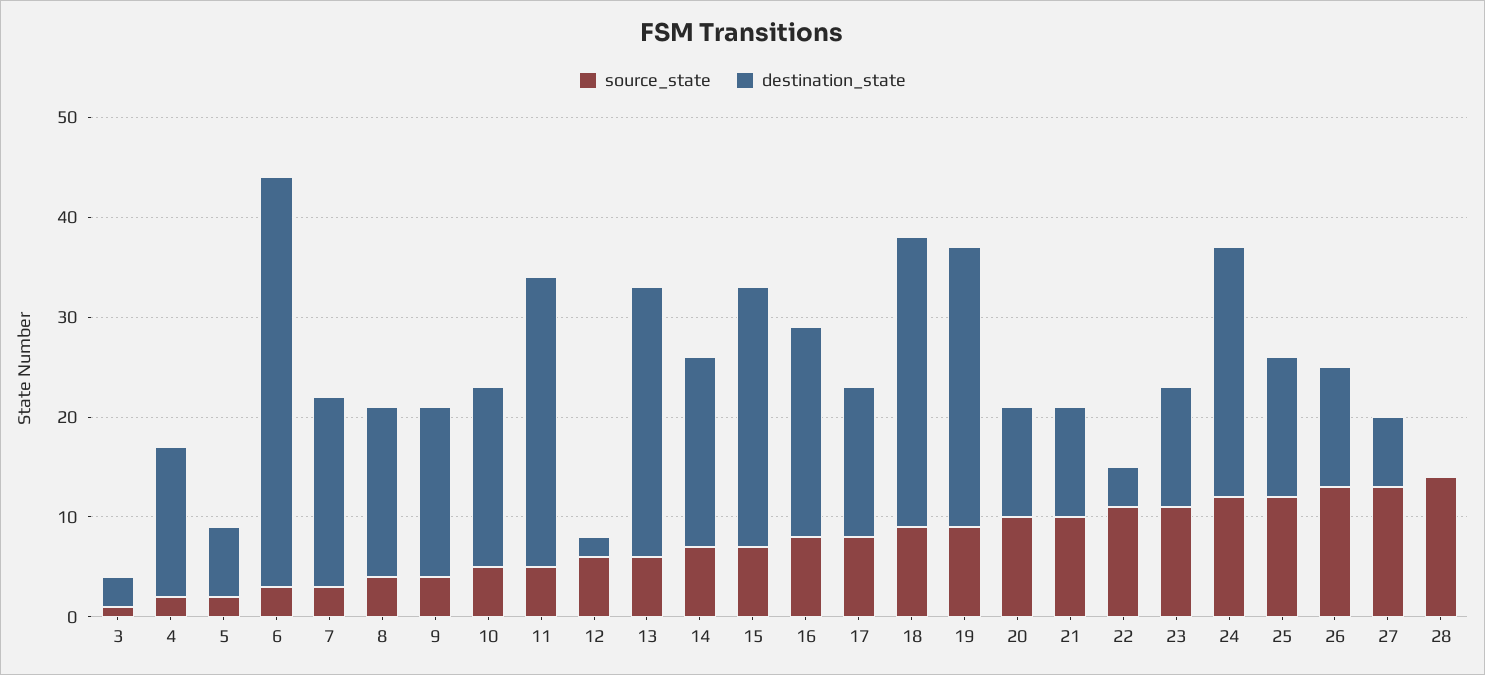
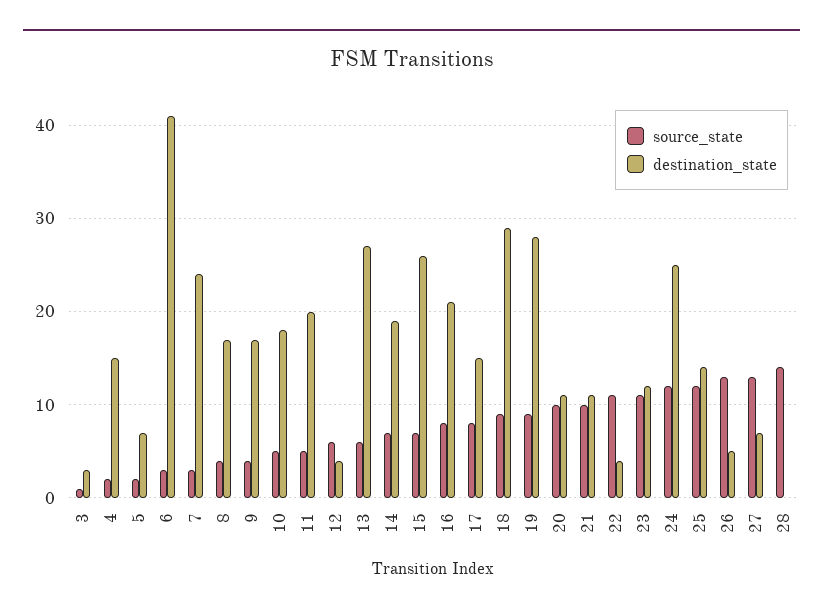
  {
    "source_state": {
      "3": 1,
      "4": 2,
      "5": 2,
      "6": 3,
      "7": 3,
      "8": 4,
      "9": 4,
      "10": 5,
      "11": 5,
      "12": 6,
      "13": 6,
      "14": 7,
      "15": 7,
      "16": 8,
      "17": 8,
      "18": 9,
      "19": 9,
      "20": 10,
      "21": 10,
      "22": 11,
      "23": 11,
      "24": 12,
      "25": 12,
      "26": 13,
      "27": 13,
      "28": 14
    },
    "destination_state": {
      "3": 3,
      "4": 15,
      "5": 7,
      "6": 41,
-     "7": 19,
+     "7": 24,
      "8": 17,
      "9": 17,
      "10": 18,
-     "11": 29,
+     "11": 20,
-     "12": 2,
+     "12": 4,
      "13": 27,
      "14": 19,
      "15": 26,
      "16": 21,
      "17": 15,
      "18": 29,
      "19": 28,
      "20": 11,
      "21": 11,
      "22": 4,
      "23": 12,
      "24": 25,
      "25": 14,
-     "26": 12,
+     "26": 5,
      "27": 7,
      "28": 0
    }
  }

